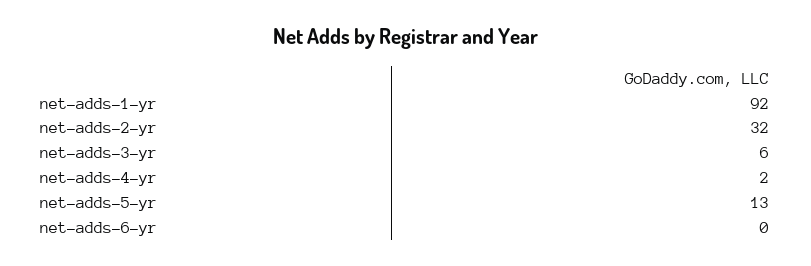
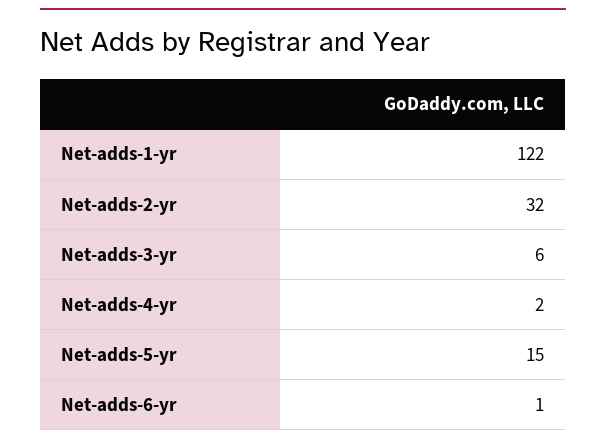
  {
-   "net-adds-1-yr": 92,
+   "net-adds-1-yr": 122,
    "net-adds-2-yr": 32,
    "net-adds-3-yr": 6,
    "net-adds-4-yr": 2,
-   "net-adds-5-yr": 13,
+   "net-adds-5-yr": 15,
-   "net-adds-6-yr": 0
+   "net-adds-6-yr": 1
  }

